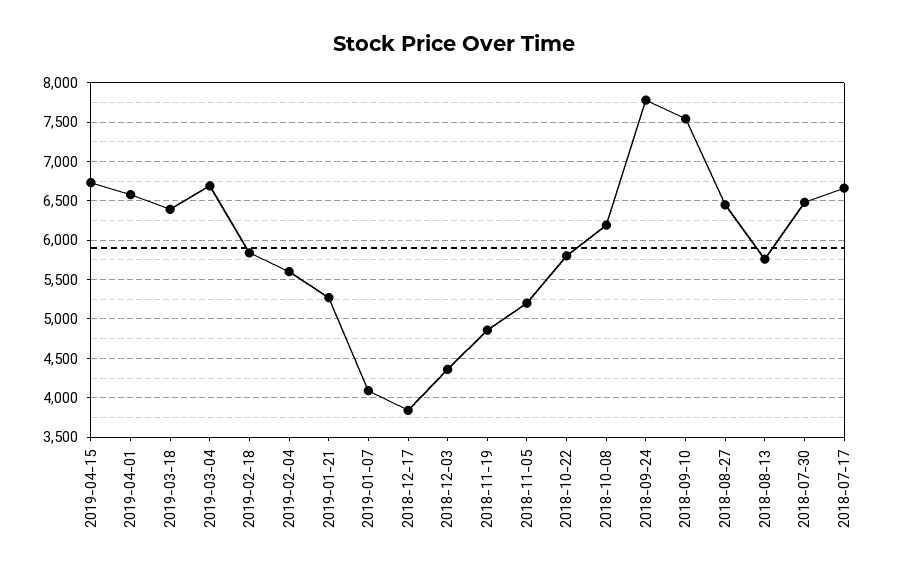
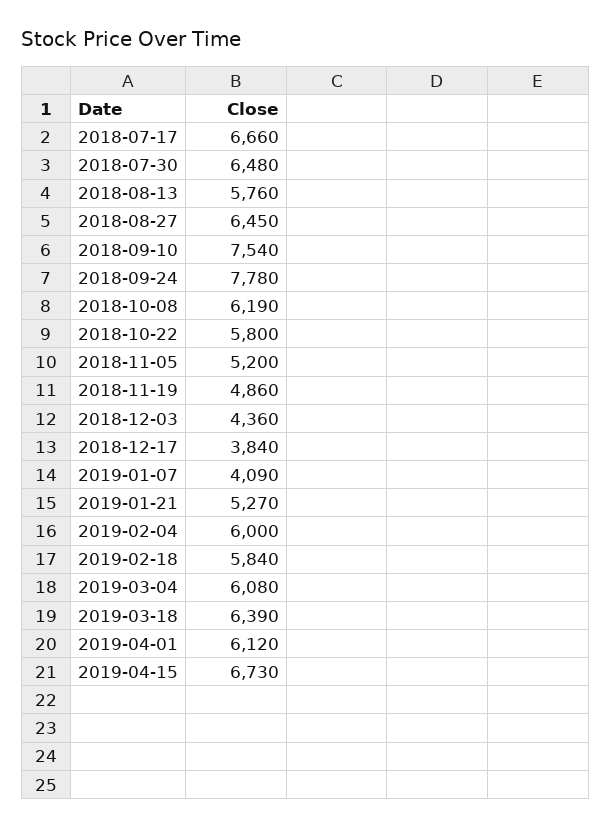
  {
    "2019-04-15": 6730,
-   "2019-04-01": 6600,
+   "2019-04-01": 6120,
    "2019-03-18": 6390,
-   "2019-03-04": 6700,
+   "2019-03-04": 6080,
    "2019-02-18": 5840,
-   "2019-02-04": 5600,
+   "2019-02-04": 6000,
    "2019-01-21": 5270,
    "2019-01-07": 4090,
    "2018-12-17": 3840,
    "2018-12-03": 4360,
    "2018-11-19": 4860,
    "2018-11-05": 5200,
    "2018-10-22": 5800,
    "2018-10-08": 6190,
    "2018-09-24": 7780,
    "2018-09-10": 7540,
    "2018-08-27": 6450,
    "2018-08-13": 5760,
    "2018-07-30": 6480,
    "2018-07-17": 6660
  }

